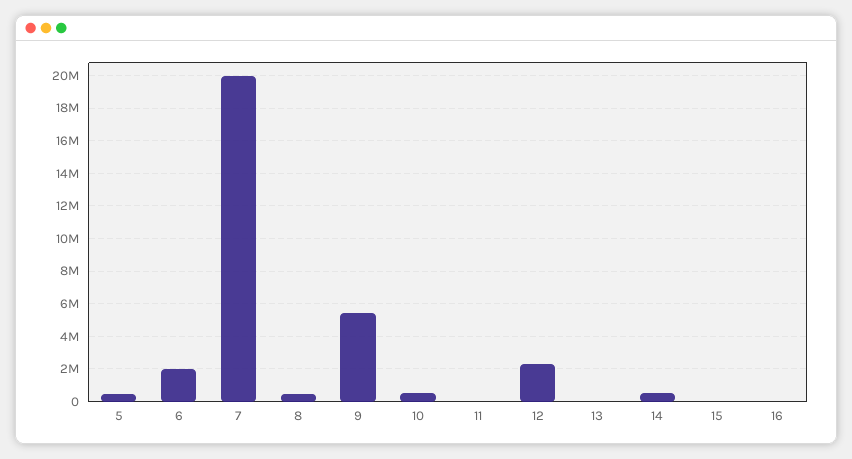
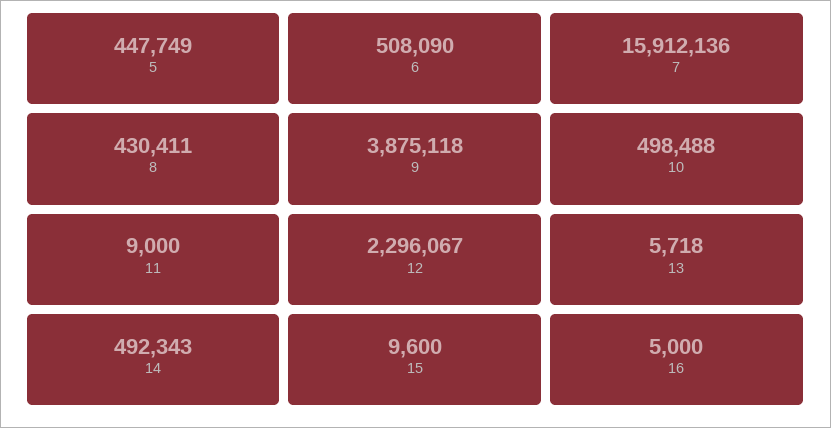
  {
    "5": 447749,
-   "6": 2000000,
+   "6": 508090,
-   "7": 20000000,
+   "7": 15912136,
    "8": 430411,
-   "9": 5500000,
+   "9": 3875118,
    "10": 498488,
    "11": 9000,
    "12": 2296067,
    "13": 5718,
    "14": 492343,
    "15": 9600,
    "16": 5000
  }

